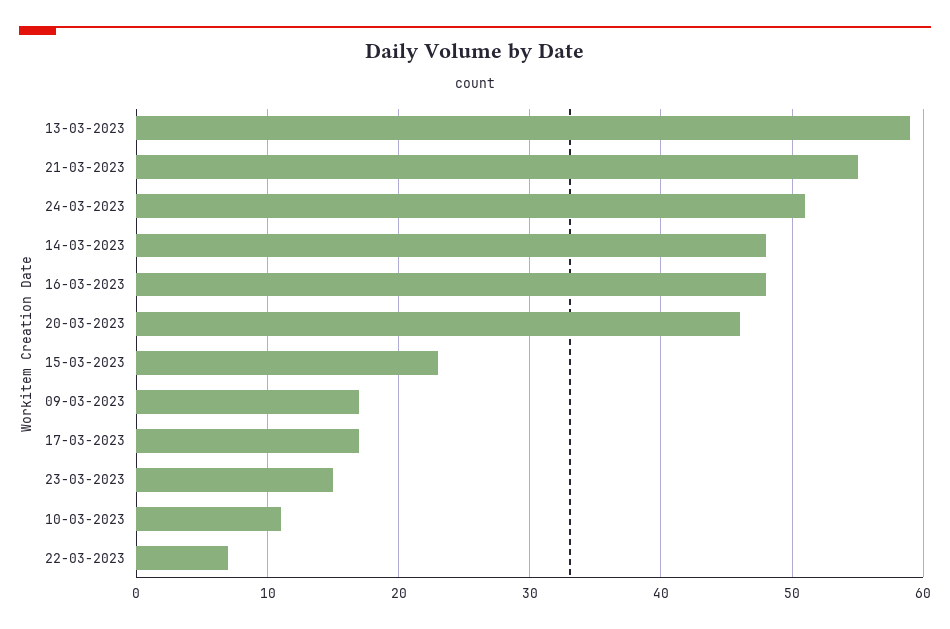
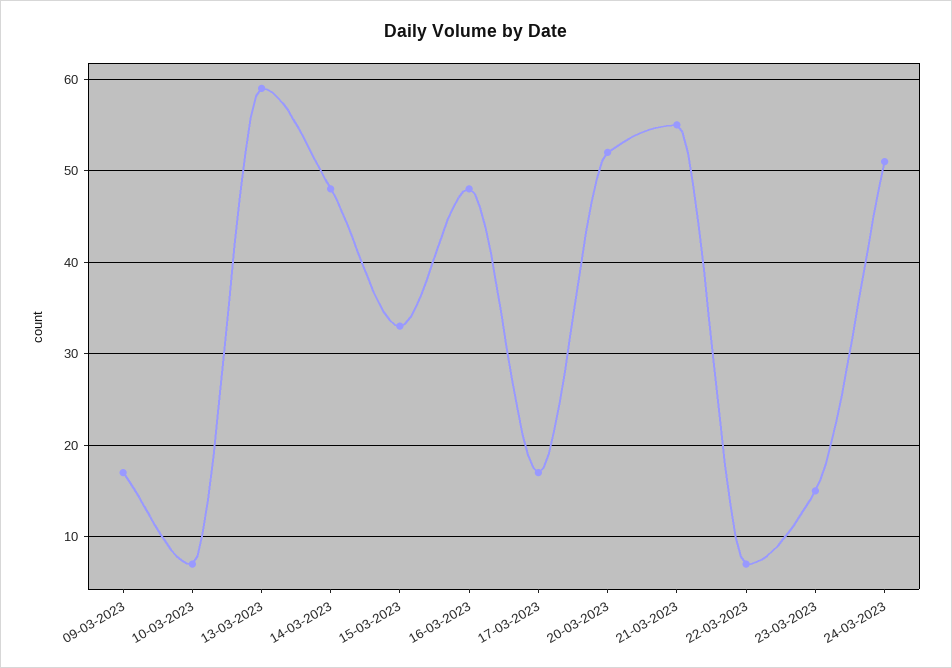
  {
    "13-03-2023": 59,
    "21-03-2023": 55,
    "24-03-2023": 51,
    "14-03-2023": 48,
    "16-03-2023": 48,
-   "20-03-2023": 46,
+   "20-03-2023": 52,
-   "15-03-2023": 23,
+   "15-03-2023": 33,
    "09-03-2023": 17,
    "17-03-2023": 17,
    "23-03-2023": 15,
-   "10-03-2023": 11,
+   "10-03-2023": 7,
    "22-03-2023": 7
  }

